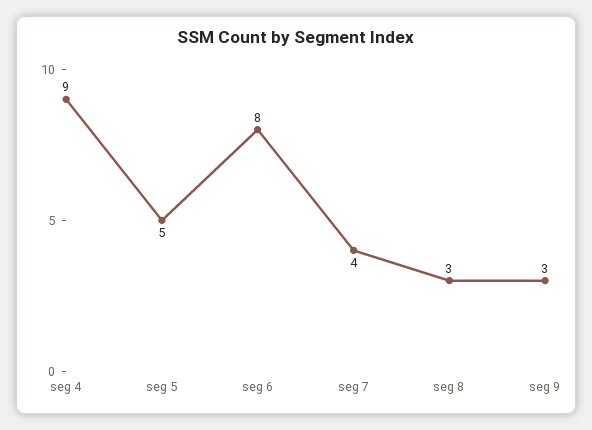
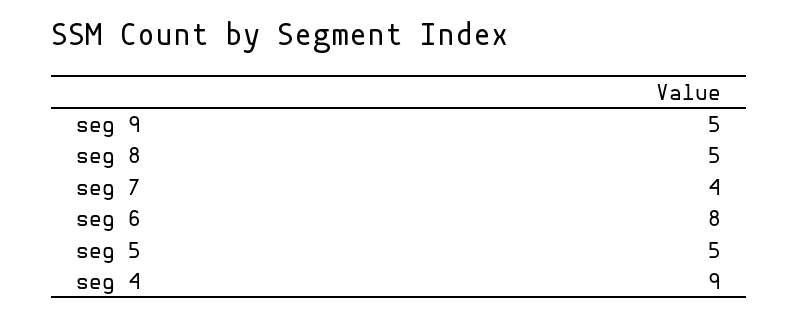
  {
    "seg 4": 9,
    "seg 5": 5,
    "seg 6": 8,
    "seg 7": 4,
-   "seg 8": 3,
+   "seg 8": 5,
-   "seg 9": 3
+   "seg 9": 5
  }

